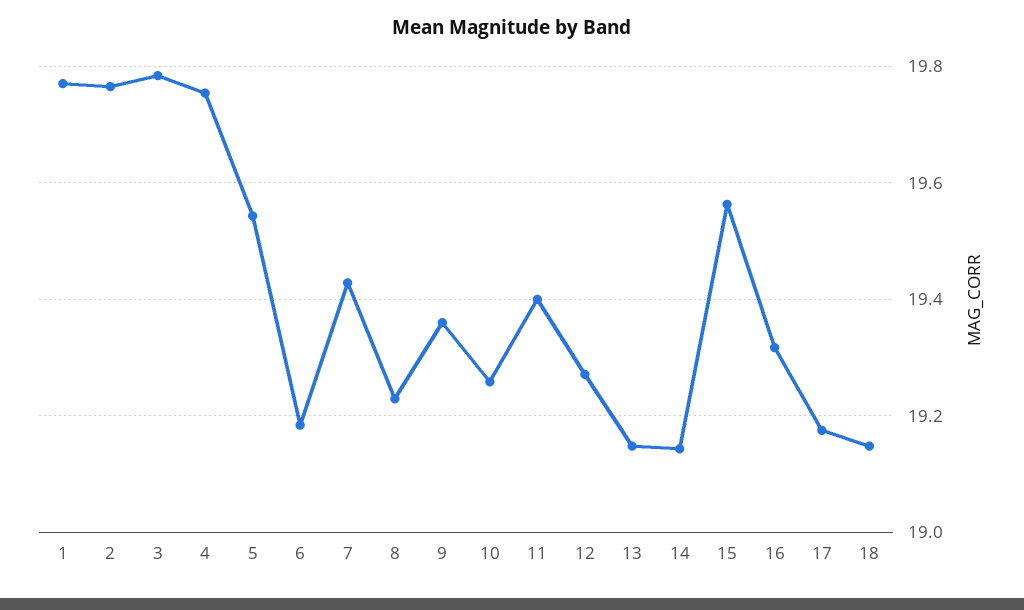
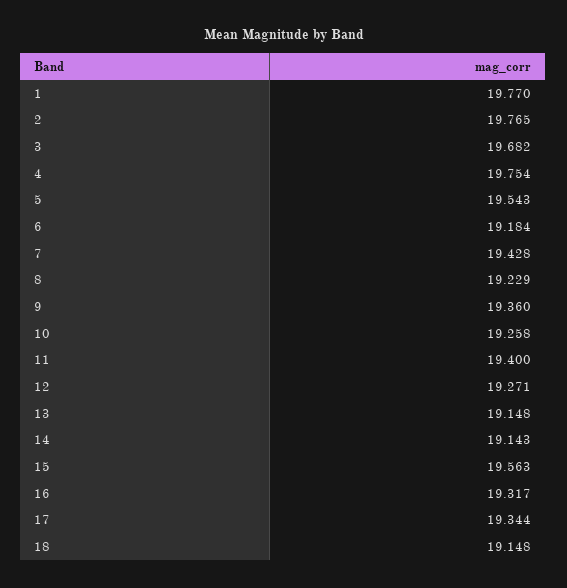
  {
    "1": 19.77,
    "2": 19.765,
-   "3": 19.78,
+   "3": 19.682,
    "4": 19.754,
    "5": 19.543,
    "6": 19.184,
    "7": 19.428,
    "8": 19.229,
    "9": 19.36,
    "10": 19.258,
    "11": 19.4,
    "12": 19.271,
    "13": 19.148,
    "14": 19.143,
    "15": 19.563,
    "16": 19.317,
-   "17": 19.18,
+   "17": 19.344,
    "18": 19.148
  }

